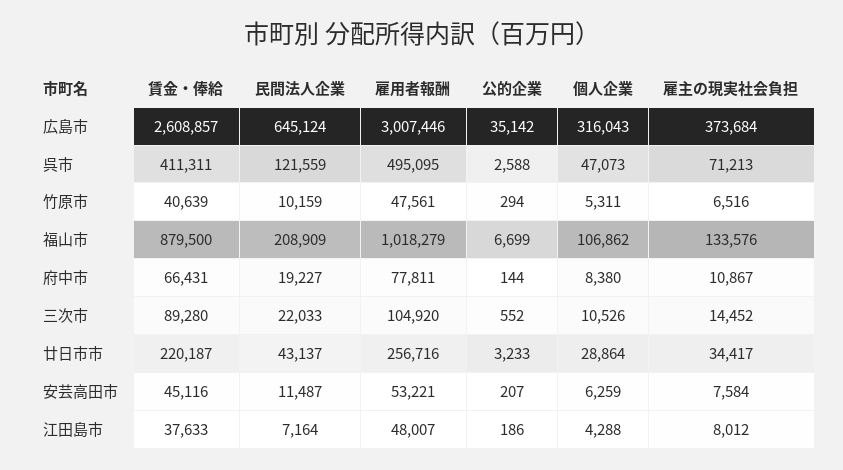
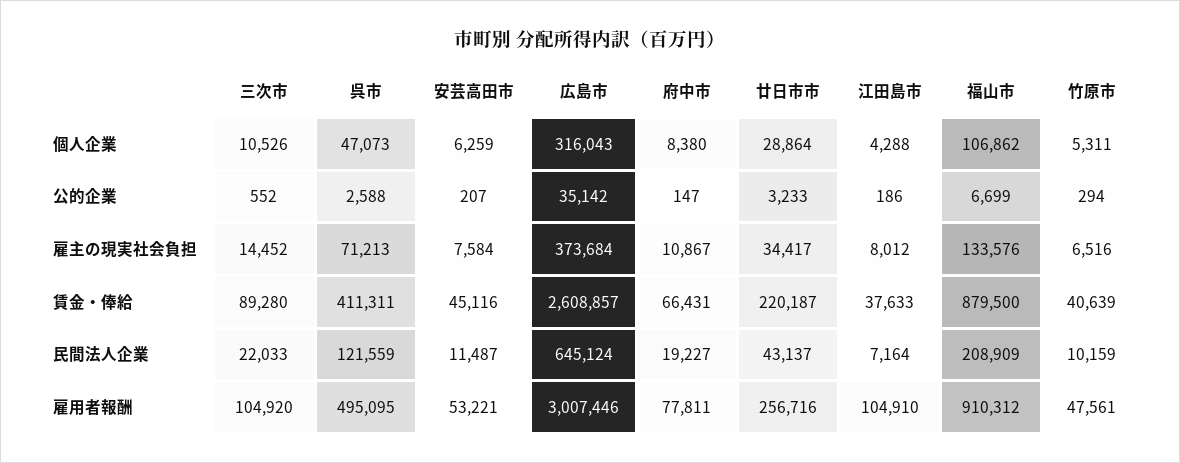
  {
    "賃金・俸給": {
      "広島市": 2608857,
      "呉市": 411311,
      "竹原市": 40639,
      "福山市": 879500,
      "府中市": 66431,
      "三次市": 89280,
      "廿日市市": 220187,
      "安芸高田市": 45116,
      "江田島市": 37633
    },
    "民間法人企業": {
      "広島市": 645124,
      "呉市": 121559,
      "竹原市": 10159,
      "福山市": 208909,
      "府中市": 19227,
      "三次市": 22033,
      "廿日市市": 43137,
      "安芸高田市": 11487,
      "江田島市": 7164
    },
    "雇用者報酬": {
      "広島市": 3007446,
      "呉市": 495095,
      "竹原市": 47561,
-     "福山市": 1018279,
+     "福山市": 910312,
      "府中市": 77811,
      "三次市": 104920,
      "廿日市市": 256716,
      "安芸高田市": 53221,
-     "江田島市": 48007
+     "江田島市": 104910
    },
    "公的企業": {
      "広島市": 35142,
      "呉市": 2588,
      "竹原市": 294,
      "福山市": 6699,
-     "府中市": 144,
+     "府中市": 147,
      "三次市": 552,
      "廿日市市": 3233,
      "安芸高田市": 207,
      "江田島市": 186
    },
    "個人企業": {
      "広島市": 316043,
      "呉市": 47073,
      "竹原市": 5311,
      "福山市": 106862,
      "府中市": 8380,
      "三次市": 10526,
      "廿日市市": 28864,
      "安芸高田市": 6259,
      "江田島市": 4288
    },
    "雇主の現実社会負担": {
      "広島市": 373684,
      "呉市": 71213,
      "竹原市": 6516,
      "福山市": 133576,
      "府中市": 10867,
      "三次市": 14452,
      "廿日市市": 34417,
      "安芸高田市": 7584,
      "江田島市": 8012
    }
  }

